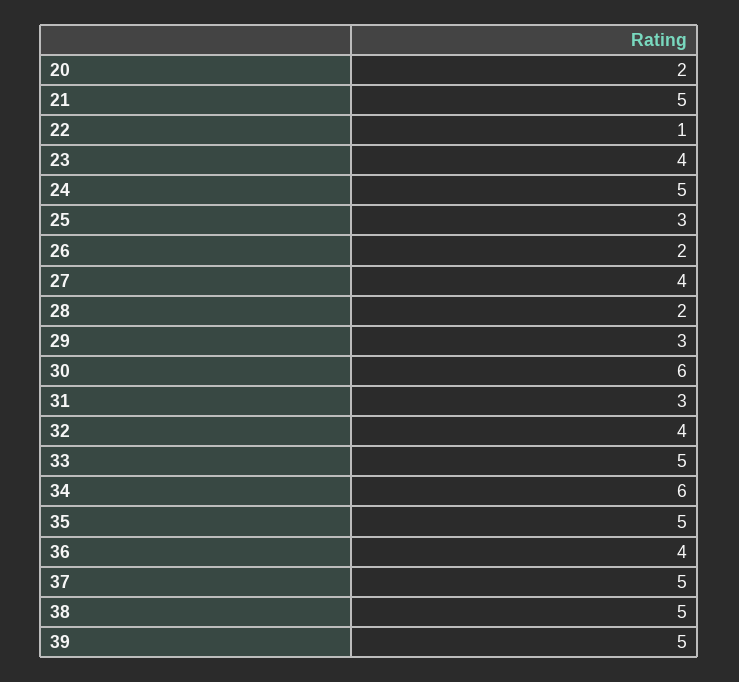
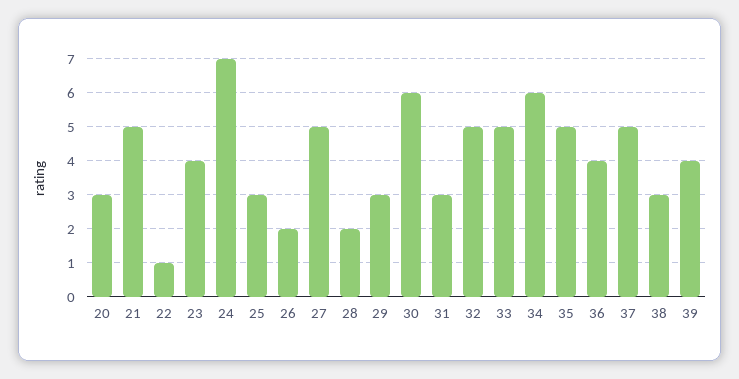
  {
-   "20": 2,
+   "20": 3,
    "21": 5,
    "22": 1,
    "23": 4,
-   "24": 5,
+   "24": 7,
    "25": 3,
    "26": 2,
-   "27": 4,
+   "27": 5,
    "28": 2,
    "29": 3,
    "30": 6,
    "31": 3,
-   "32": 4,
+   "32": 5,
    "33": 5,
    "34": 6,
    "35": 5,
    "36": 4,
    "37": 5,
-   "38": 5,
+   "38": 3,
-   "39": 5
+   "39": 4
  }

